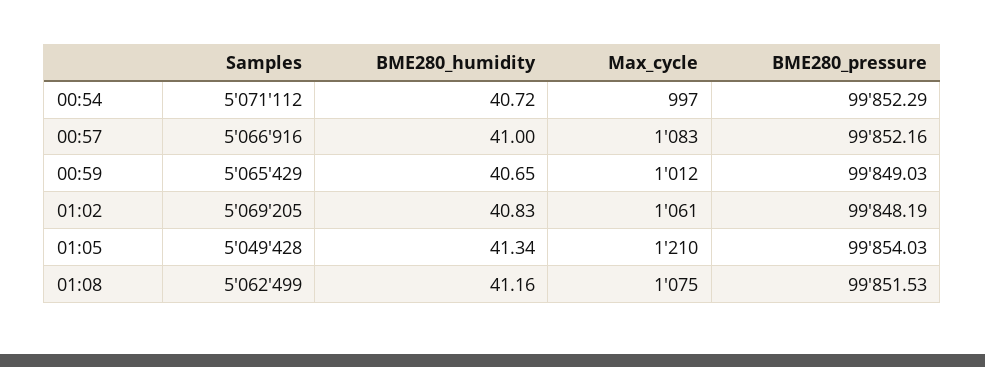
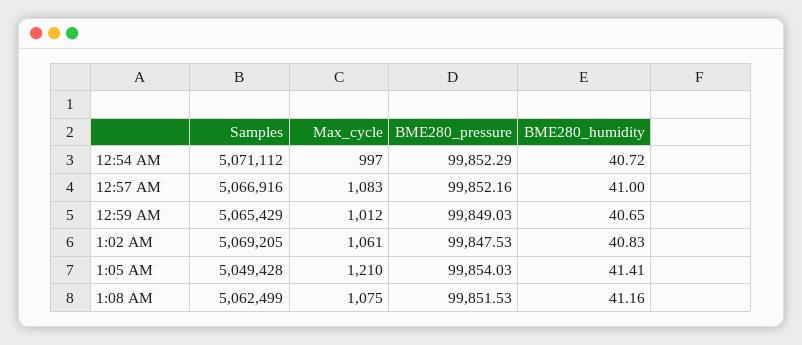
  {
    "Samples": {
      "00:54": 5071112,
      "00:57": 5066916,
      "00:59": 5065429,
      "01:02": 5069205,
      "01:05": 5049428,
      "01:08": 5062499
    },
    "BME280_humidity": {
      "00:54": 40.72,
      "00:57": 41,
      "00:59": 40.65,
      "01:02": 40.83,
-     "01:05": 41.34,
+     "01:05": 41.41,
      "01:08": 41.16
    },
    "Max_cycle": {
      "00:54": 997,
      "00:57": 1083,
      "00:59": 1012,
      "01:02": 1061,
      "01:05": 1210,
      "01:08": 1075
    },
    "BME280_pressure": {
      "00:54": 99852.29,
      "00:57": 99852.16,
      "00:59": 99849.03,
-     "01:02": 99848.19,
+     "01:02": 99847.53,
      "01:05": 99854.03,
      "01:08": 99851.53
    }
  }

